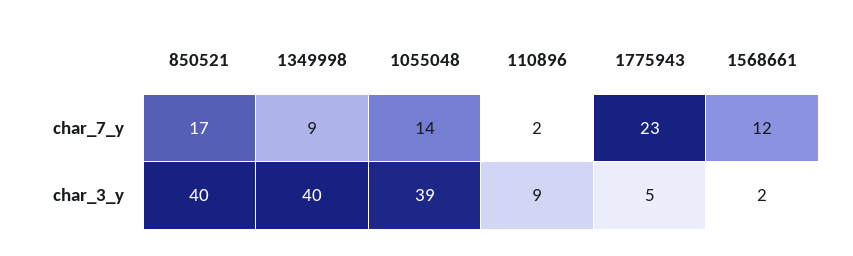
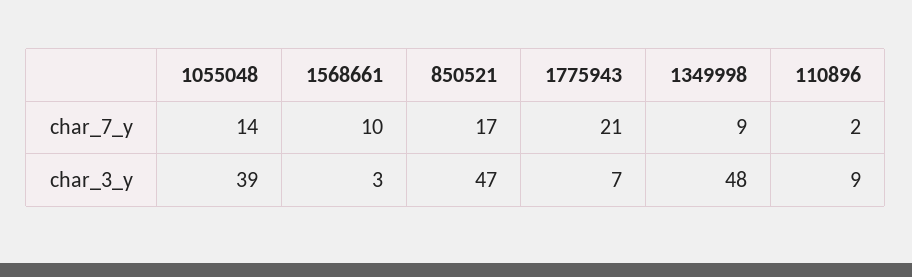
  {
    "850521": {
      "char_7_y": 17,
-     "char_3_y": 40
+     "char_3_y": 47
    },
    "1349998": {
      "char_7_y": 9,
-     "char_3_y": 40
+     "char_3_y": 48
    },
    "1055048": {
      "char_7_y": 14,
      "char_3_y": 39
    },
    "110896": {
      "char_7_y": 2,
      "char_3_y": 9
    },
    "1775943": {
-     "char_7_y": 23,
+     "char_7_y": 21,
-     "char_3_y": 5
+     "char_3_y": 7
    },
    "1568661": {
-     "char_7_y": 12,
+     "char_7_y": 10,
-     "char_3_y": 2
+     "char_3_y": 3
    }
  }

